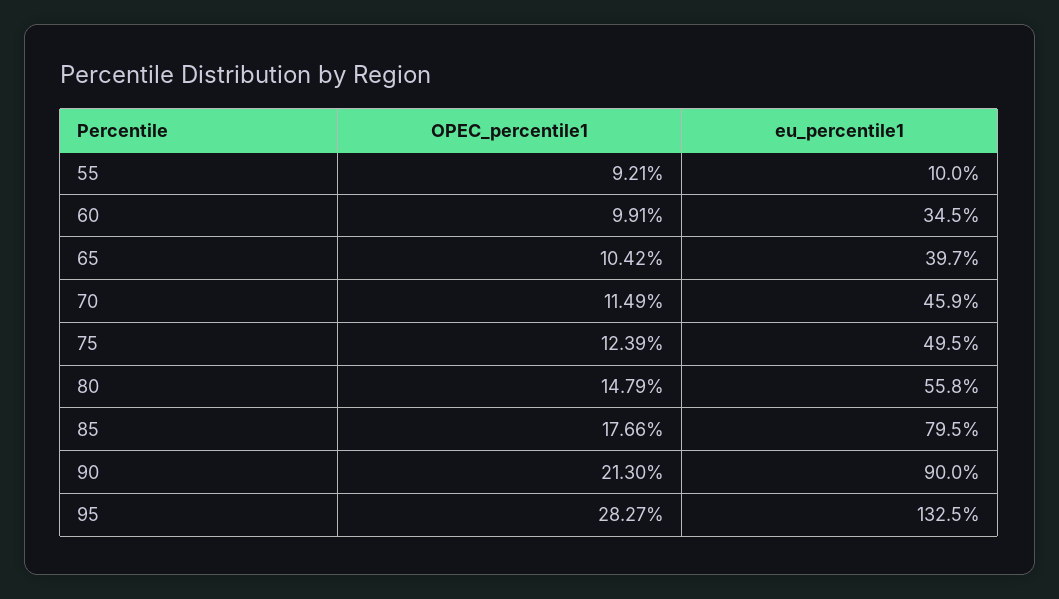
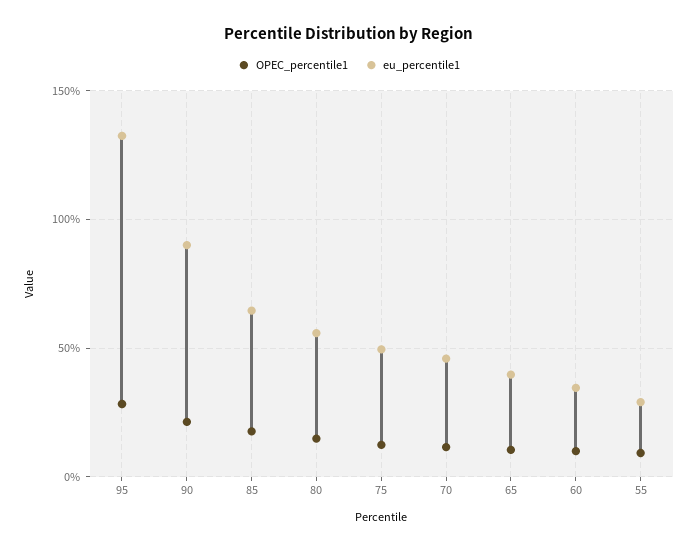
  {
    "OPEC_percentile1": {
      "55": 9.21,
      "60": 9.91,
      "65": 10.42,
      "70": 11.49,
      "75": 12.39,
      "80": 14.79,
      "85": 17.66,
      "90": 21.3,
      "95": 28.27
    },
    "eu_percentile1": {
-     "55": 10,
+     "55": 30,
      "60": 34.5,
      "65": 39.7,
      "70": 45.9,
      "75": 49.5,
      "80": 55.8,
-     "85": 79.5,
+     "85": 65,
      "90": 90,
      "95": 132.5
    }
  }

